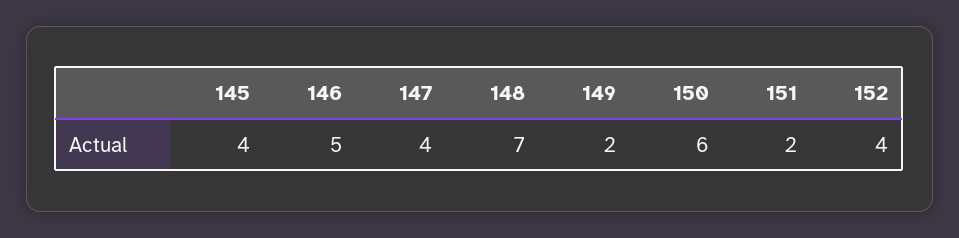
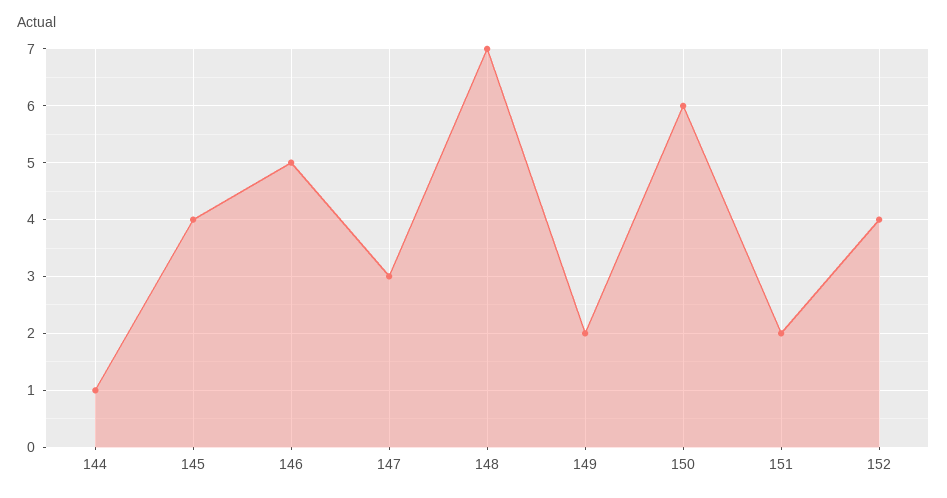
  {
    "145": 4,
    "146": 5,
-   "147": 4,
+   "147": 3,
    "148": 7,
    "149": 2,
    "150": 6,
    "151": 2,
-   "152": 4
+   "152": 4,
+   "144": 1
  }

